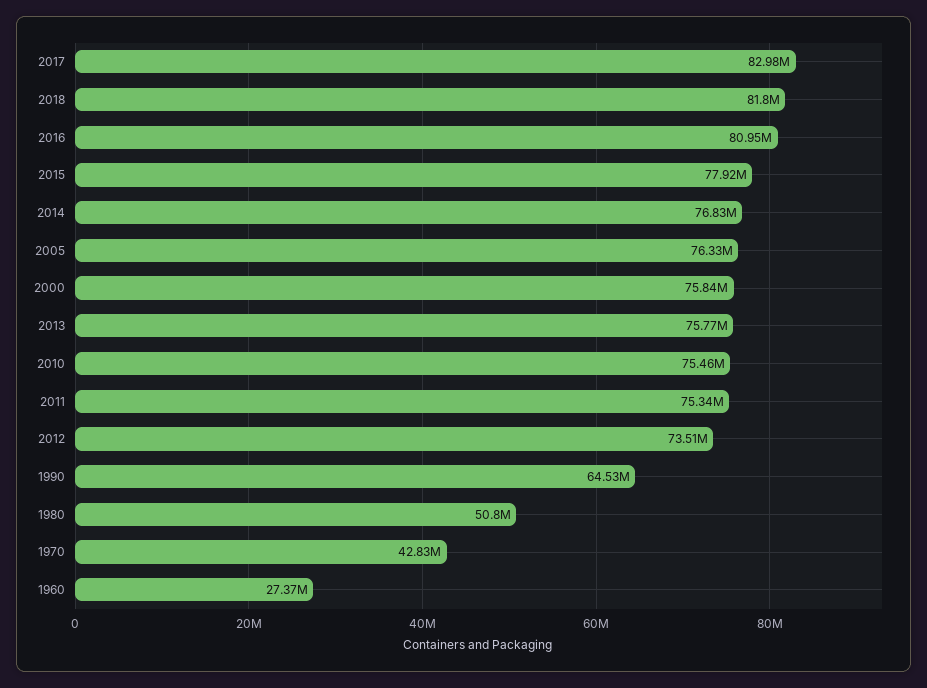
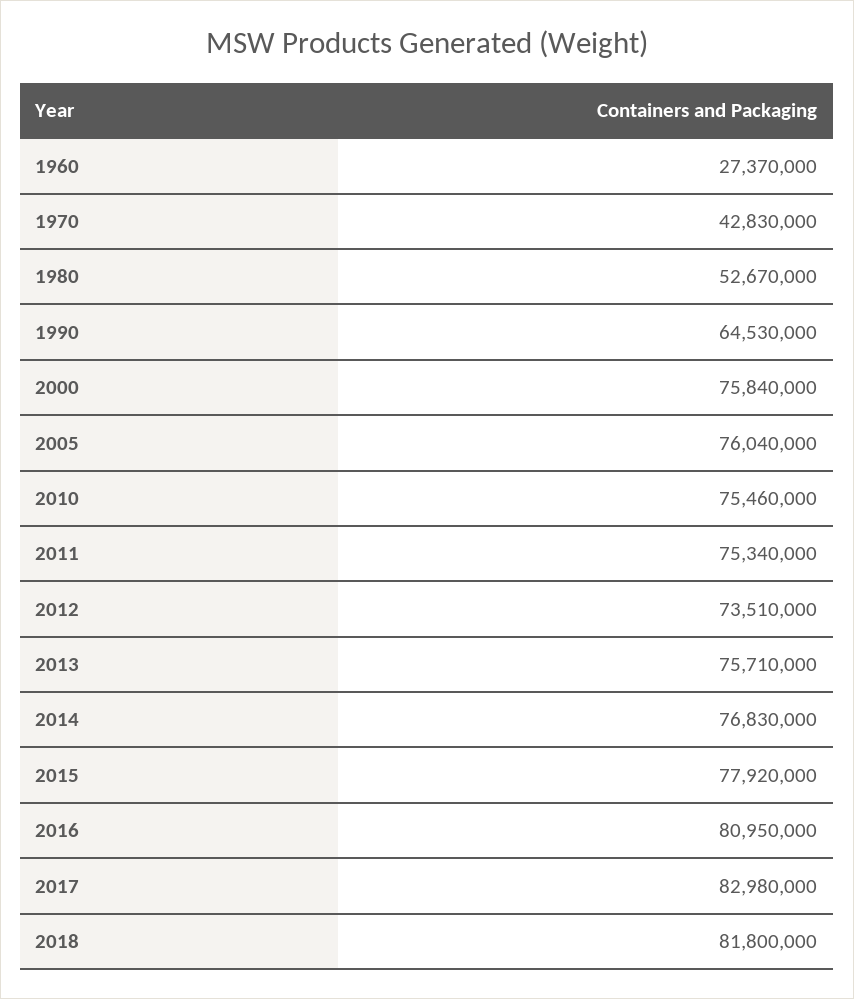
  {
    "2017": 82980000,
    "2018": 81800000,
    "2016": 80950000,
    "2015": 77920000,
    "2014": 76830000,
-   "2005": 76330000,
+   "2005": 76040000,
    "2000": 75840000,
-   "2013": 75770000,
+   "2013": 75710000,
    "2010": 75460000,
    "2011": 75340000,
    "2012": 73510000,
    "1990": 64530000,
-   "1980": 50800000,
+   "1980": 52670000,
    "1970": 42830000,
    "1960": 27370000
  }

